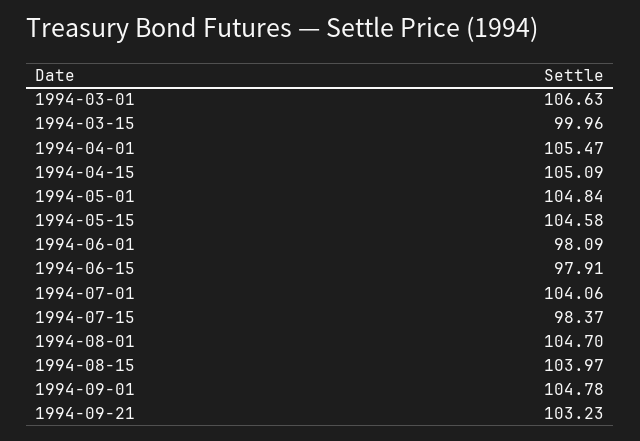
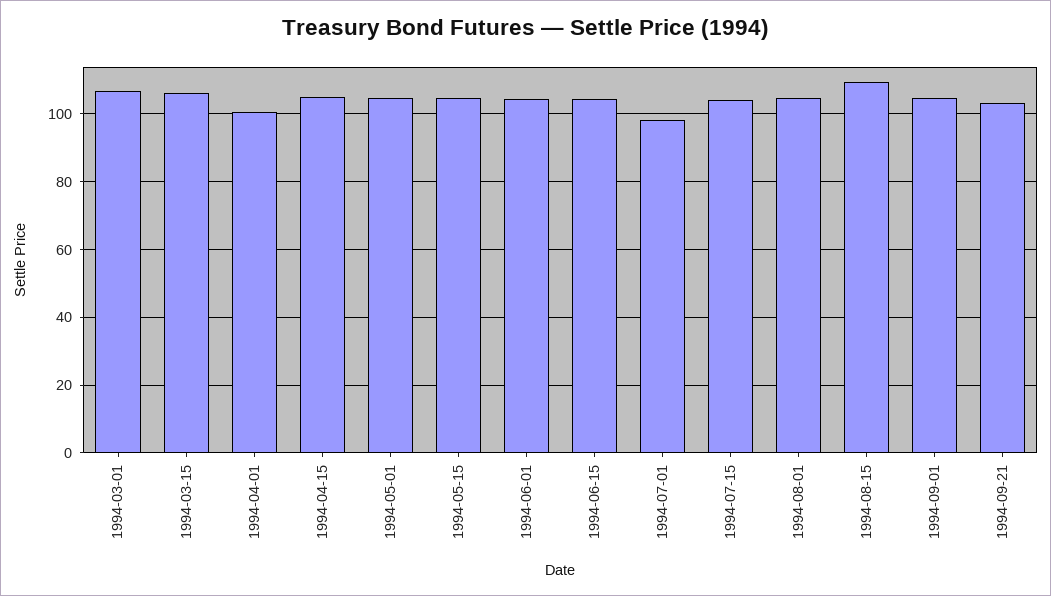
  {
    "1994-03-01": 106.63,
-   "1994-03-15": 99.96,
+   "1994-03-15": 106,
-   "1994-04-01": 105.47,
+   "1994-04-01": 100,
    "1994-04-15": 105.09,
    "1994-05-01": 104.84,
    "1994-05-15": 104.58,
-   "1994-06-01": 98.09,
+   "1994-06-01": 104,
-   "1994-06-15": 97.91,
+   "1994-06-15": 104,
-   "1994-07-01": 104.06,
+   "1994-07-01": 98,
-   "1994-07-15": 98.37,
+   "1994-07-15": 104,
    "1994-08-01": 104.7,
-   "1994-08-15": 103.97,
+   "1994-08-15": 110,
    "1994-09-01": 104.78,
    "1994-09-21": 103.23
  }

